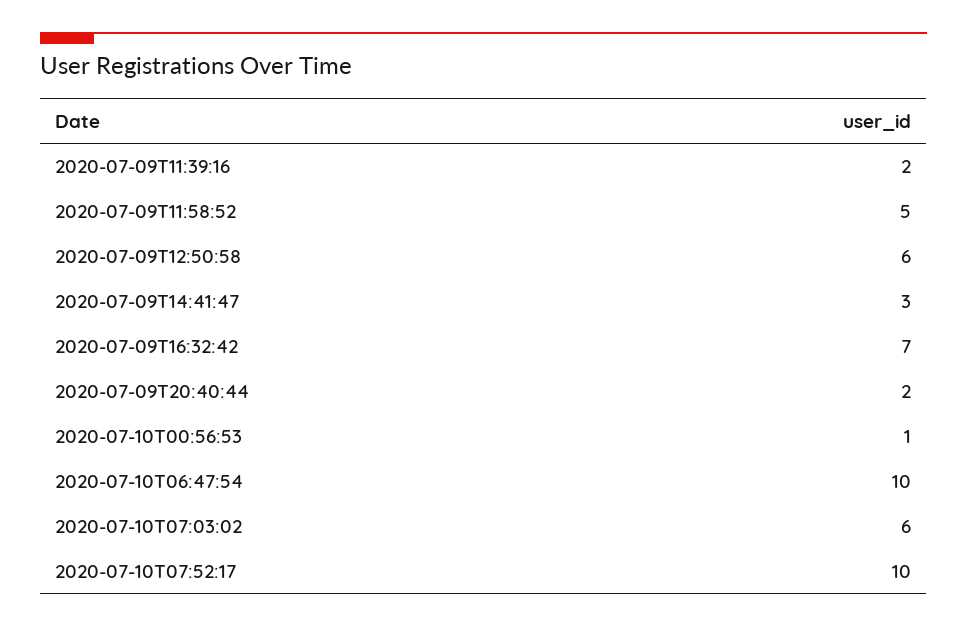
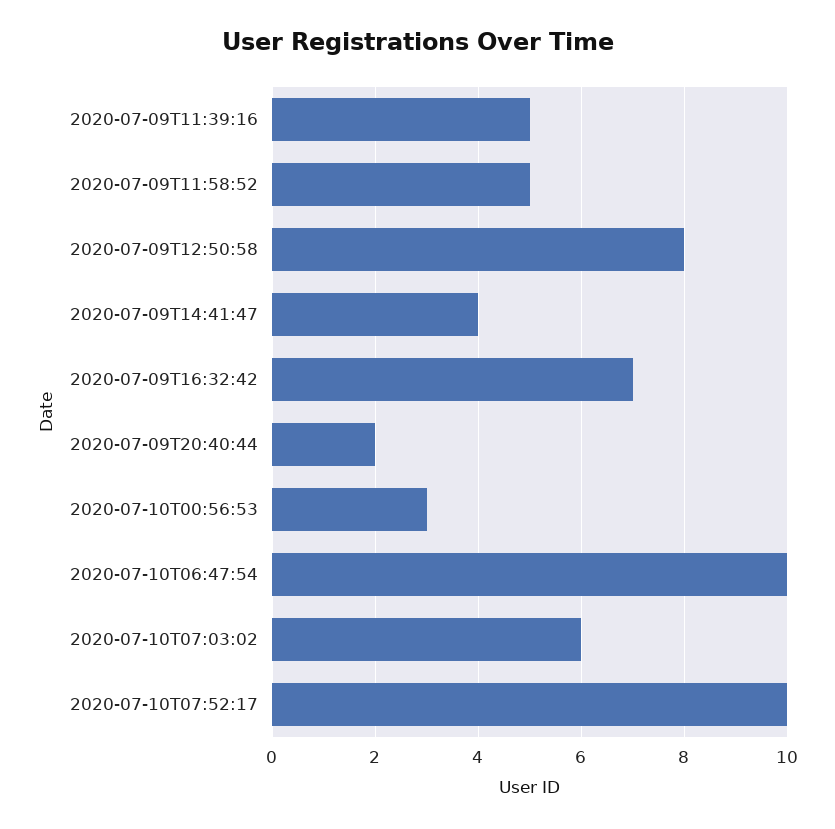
  {
-   "2020-07-09T11:39:16": 2,
+   "2020-07-09T11:39:16": 5,
    "2020-07-09T11:58:52": 5,
-   "2020-07-09T12:50:58": 6,
+   "2020-07-09T12:50:58": 8,
-   "2020-07-09T14:41:47": 3,
+   "2020-07-09T14:41:47": 4,
    "2020-07-09T16:32:42": 7,
    "2020-07-09T20:40:44": 2,
-   "2020-07-10T00:56:53": 1,
+   "2020-07-10T00:56:53": 3,
    "2020-07-10T06:47:54": 10,
    "2020-07-10T07:03:02": 6,
    "2020-07-10T07:52:17": 10
  }

